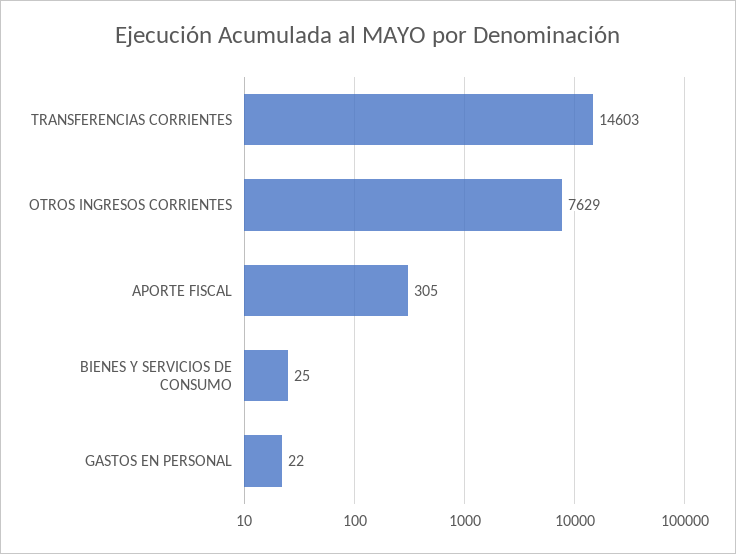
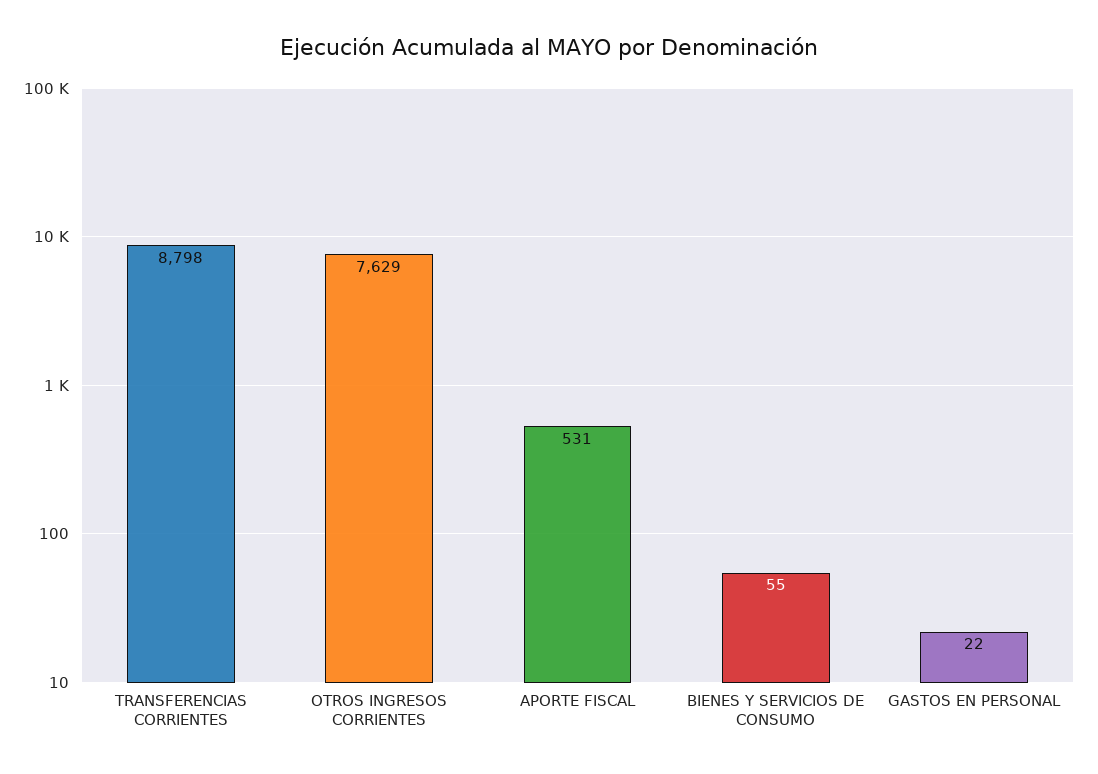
  {
-   "TRANSFERENCIAS CORRIENTES": 14603,
+   "TRANSFERENCIAS CORRIENTES": 8798,
    "OTROS INGRESOS CORRIENTES": 7629,
-   "APORTE FISCAL": 305,
+   "APORTE FISCAL": 531,
-   "BIENES Y SERVICIOS DE CONSUMO": 25,
+   "BIENES Y SERVICIOS DE CONSUMO": 55,
    "GASTOS EN PERSONAL": 22
  }

